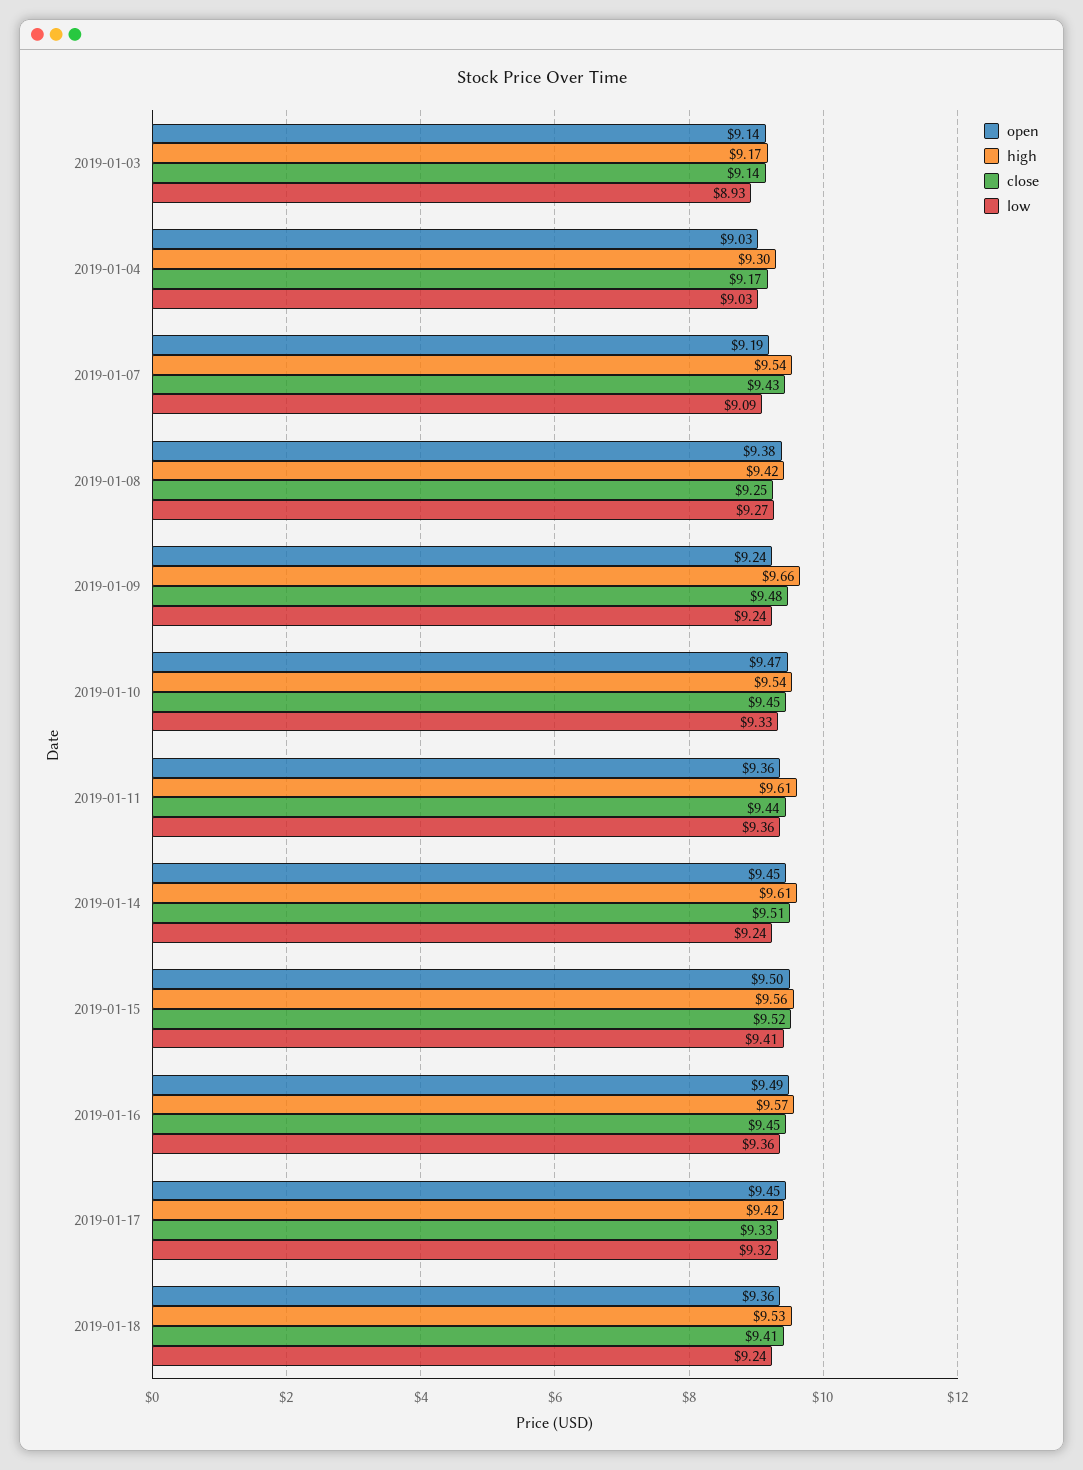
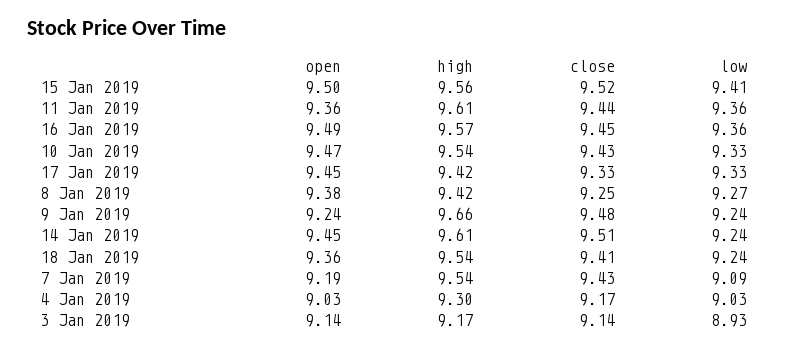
  {
    "open": {
      "2019-01-03": 9.14,
      "2019-01-04": 9.03,
      "2019-01-07": 9.19,
      "2019-01-08": 9.38,
      "2019-01-09": 9.24,
      "2019-01-10": 9.47,
      "2019-01-11": 9.36,
      "2019-01-14": 9.45,
      "2019-01-15": 9.5,
      "2019-01-16": 9.49,
      "2019-01-17": 9.45,
      "2019-01-18": 9.36
    },
    "high": {
      "2019-01-03": 9.17,
      "2019-01-04": 9.3,
      "2019-01-07": 9.54,
      "2019-01-08": 9.42,
      "2019-01-09": 9.66,
      "2019-01-10": 9.54,
      "2019-01-11": 9.61,
      "2019-01-14": 9.61,
      "2019-01-15": 9.56,
      "2019-01-16": 9.57,
      "2019-01-17": 9.42,
-     "2019-01-18": 9.53
+     "2019-01-18": 9.54
    },
    "close": {
      "2019-01-03": 9.14,
      "2019-01-04": 9.17,
      "2019-01-07": 9.43,
      "2019-01-08": 9.25,
      "2019-01-09": 9.48,
-     "2019-01-10": 9.45,
+     "2019-01-10": 9.43,
      "2019-01-11": 9.44,
      "2019-01-14": 9.51,
      "2019-01-15": 9.52,
      "2019-01-16": 9.45,
      "2019-01-17": 9.33,
      "2019-01-18": 9.41
    },
    "low": {
      "2019-01-03": 8.93,
      "2019-01-04": 9.03,
      "2019-01-07": 9.09,
      "2019-01-08": 9.27,
      "2019-01-09": 9.24,
      "2019-01-10": 9.33,
      "2019-01-11": 9.36,
      "2019-01-14": 9.24,
      "2019-01-15": 9.41,
      "2019-01-16": 9.36,
-     "2019-01-17": 9.32,
+     "2019-01-17": 9.33,
      "2019-01-18": 9.24
    }
  }

